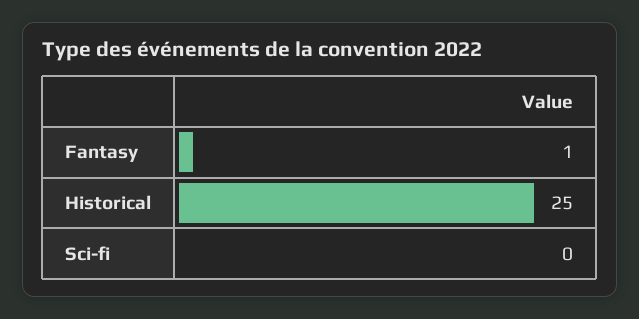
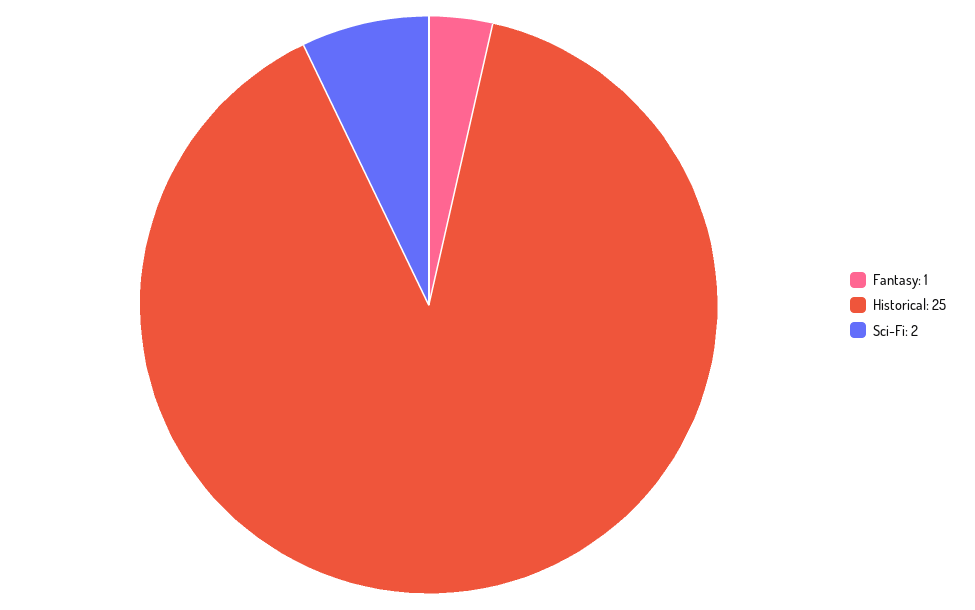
  {
    "Fantasy": 1,
    "Historical": 25,
-   "Sci-fi": 0
+   "Sci-fi": 2
  }

